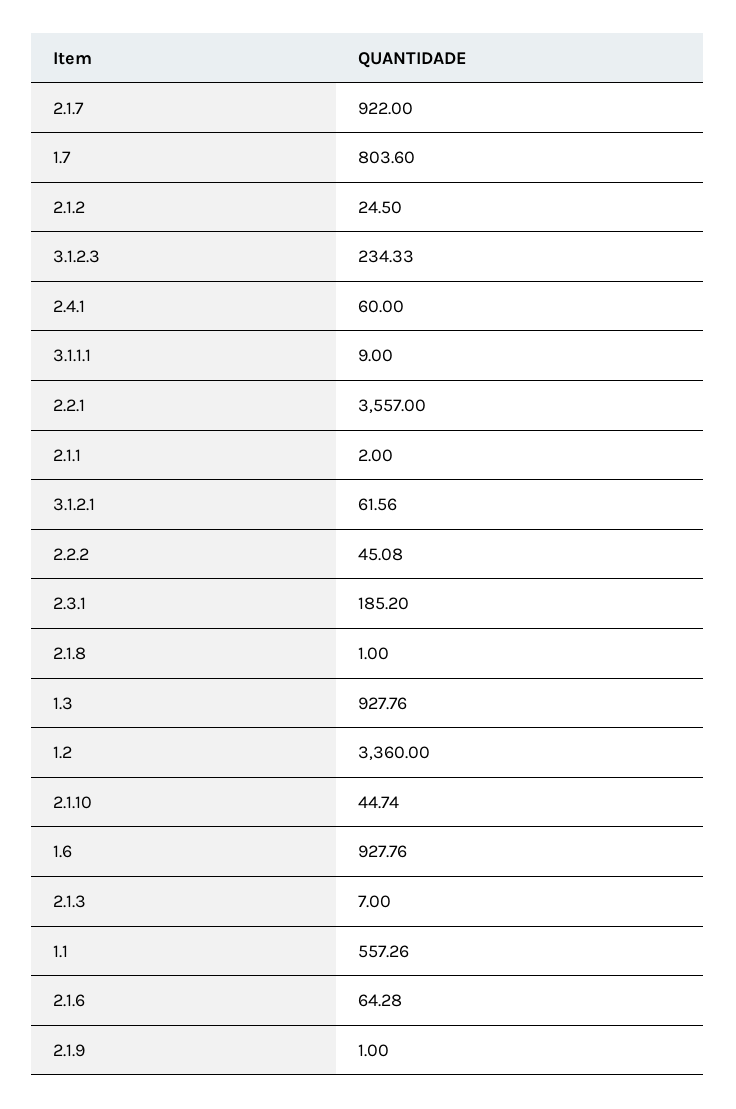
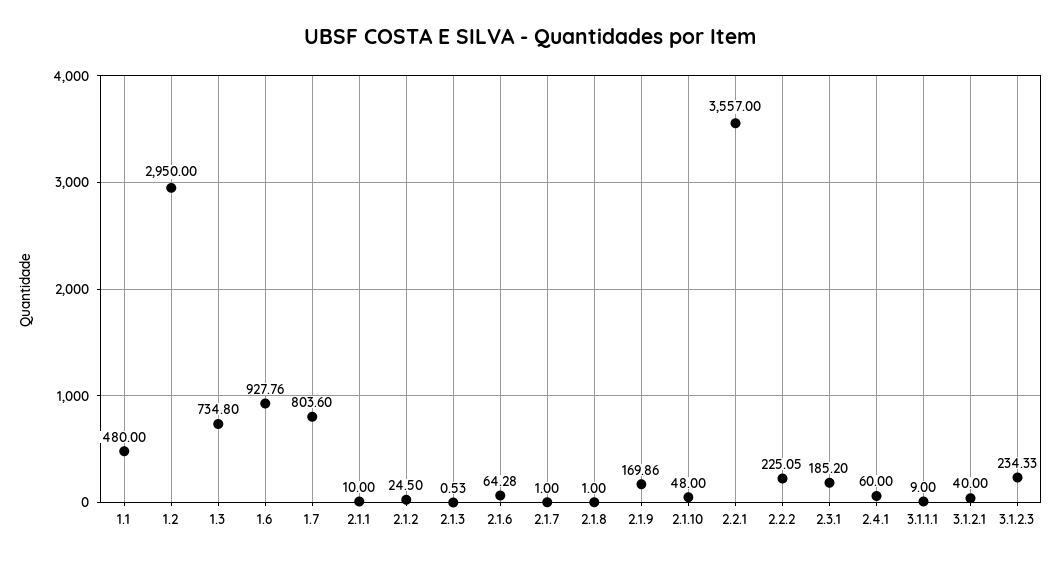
  {
-   "2.1.7": 922,
+   "2.1.7": 1,
    "1.7": 803.6,
    "2.1.2": 24.5,
    "3.1.2.3": 234.33,
    "2.4.1": 60,
    "3.1.1.1": 9,
    "2.2.1": 3557,
-   "2.1.1": 2,
+   "2.1.1": 10,
-   "3.1.2.1": 61.56,
+   "3.1.2.1": 40,
-   "2.2.2": 45.08,
+   "2.2.2": 225.05,
    "2.3.1": 185.2,
    "2.1.8": 1,
-   "1.3": 927.76,
+   "1.3": 734.8,
-   "1.2": 3360,
+   "1.2": 2950,
-   "2.1.10": 44.74,
+   "2.1.10": 48,
    "1.6": 927.76,
-   "2.1.3": 7,
+   "2.1.3": 0.53,
-   "1.1": 557.26,
+   "1.1": 480,
    "2.1.6": 64.28,
-   "2.1.9": 1
+   "2.1.9": 169.86
  }

